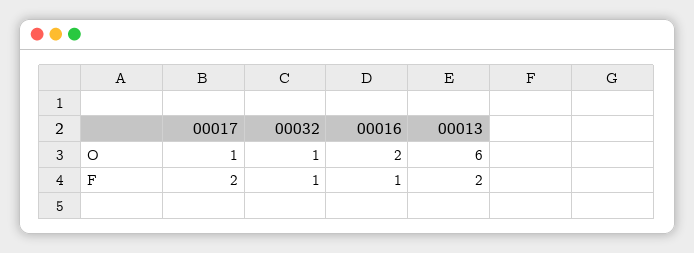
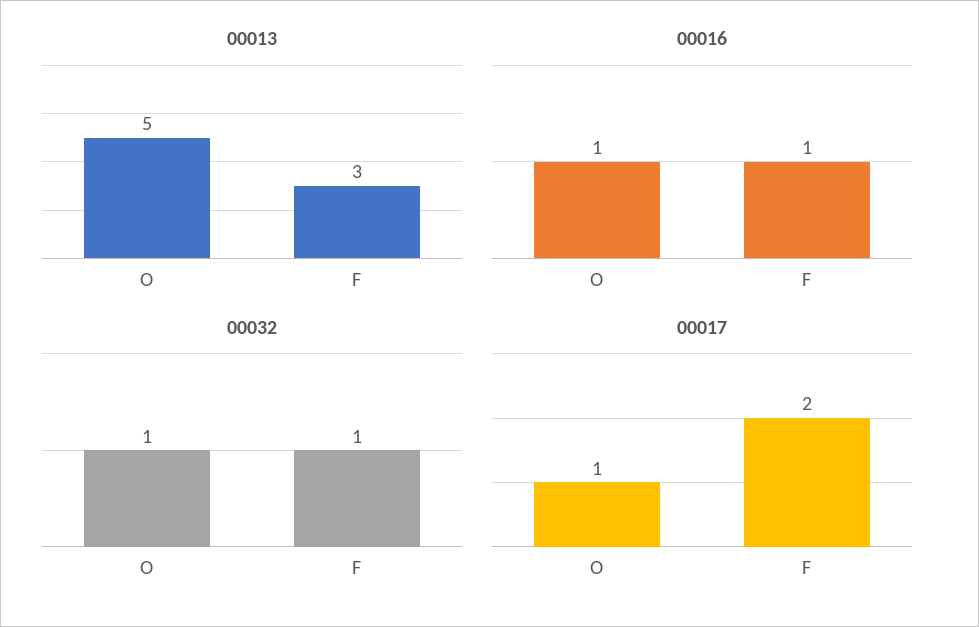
  {
    "00017": {
      "O": 1,
      "F": 2
    },
    "00032": {
      "O": 1,
      "F": 1
    },
    "00016": {
-     "O": 2,
+     "O": 1,
      "F": 1
    },
    "00013": {
-     "O": 6,
+     "O": 5,
-     "F": 2
+     "F": 3
    }
  }

